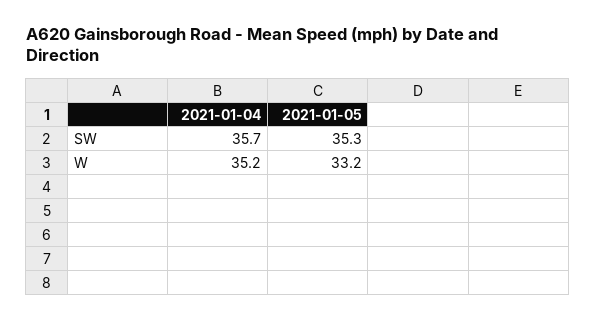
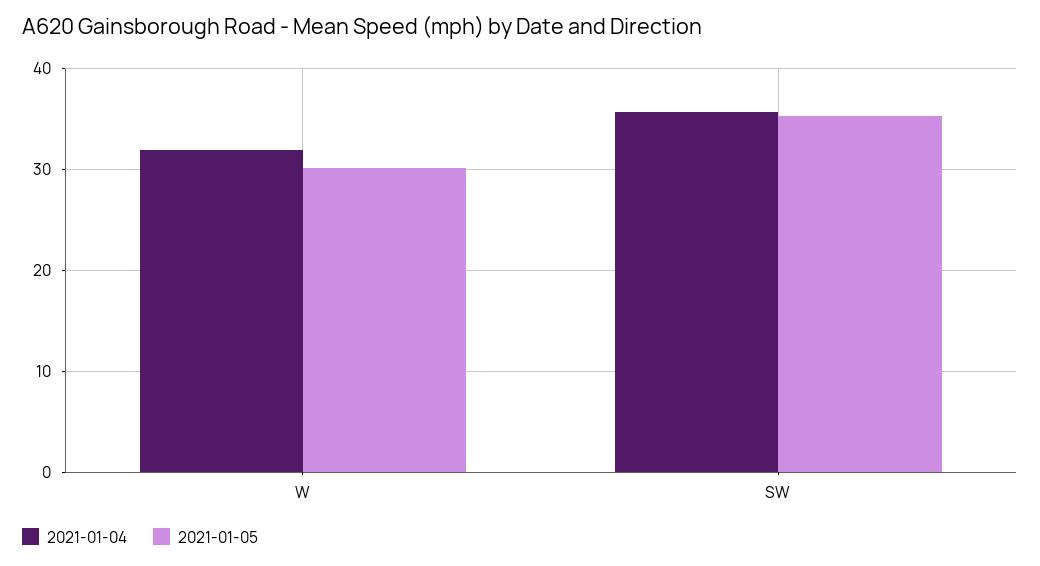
  {
    "2021-01-04": {
      "SW": 35.7,
-     "W": 35.2
+     "W": 32
    },
    "2021-01-05": {
      "SW": 35.3,
-     "W": 33.2
+     "W": 30
    }
  }

